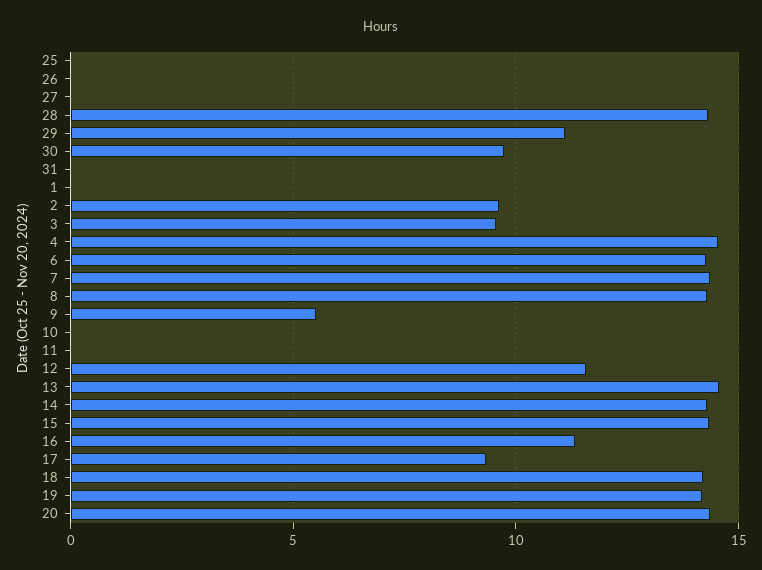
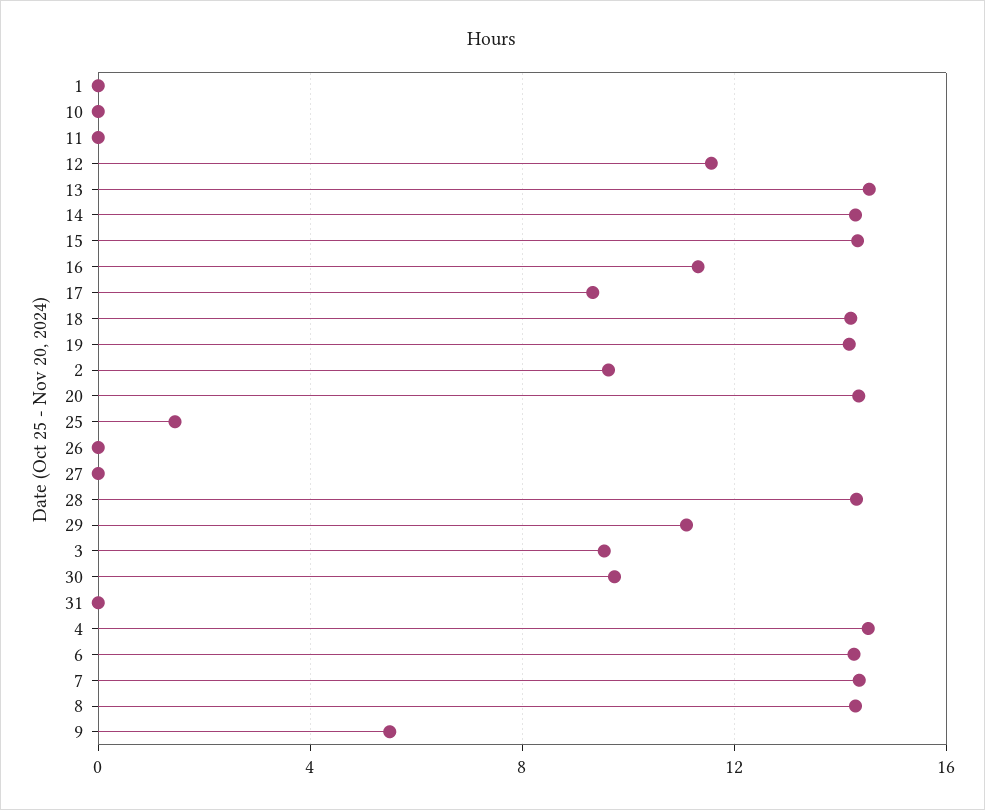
  {
-   "25": 0,
+   "25": 1.5,
    "26": 0,
    "27": 0,
    "28": 14.5,
    "29": 11,
    "30": 9.5,
    "31": 0,
    "1": 0,
    "2": 9.5,
    "3": 9.5,
    "4": 14.5,
    "6": 14.5,
    "7": 14.5,
    "8": 14.5,
    "9": 5.5,
    "10": 0,
    "11": 0,
    "12": 11.5,
    "13": 14.5,
    "14": 14.5,
    "15": 14.5,
    "16": 11.5,
    "17": 9.5,
    "18": 14,
    "19": 14,
    "20": 14.5
  }

